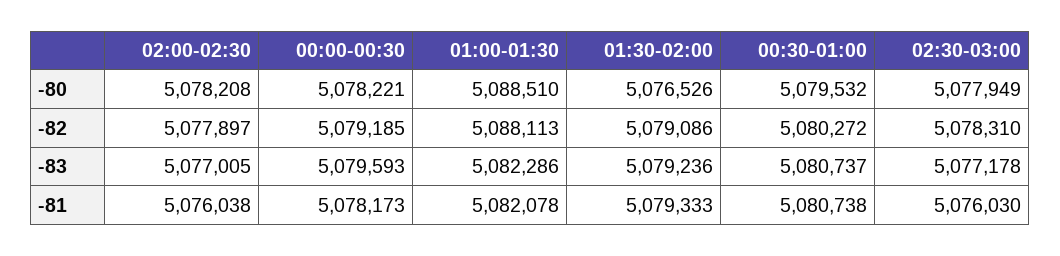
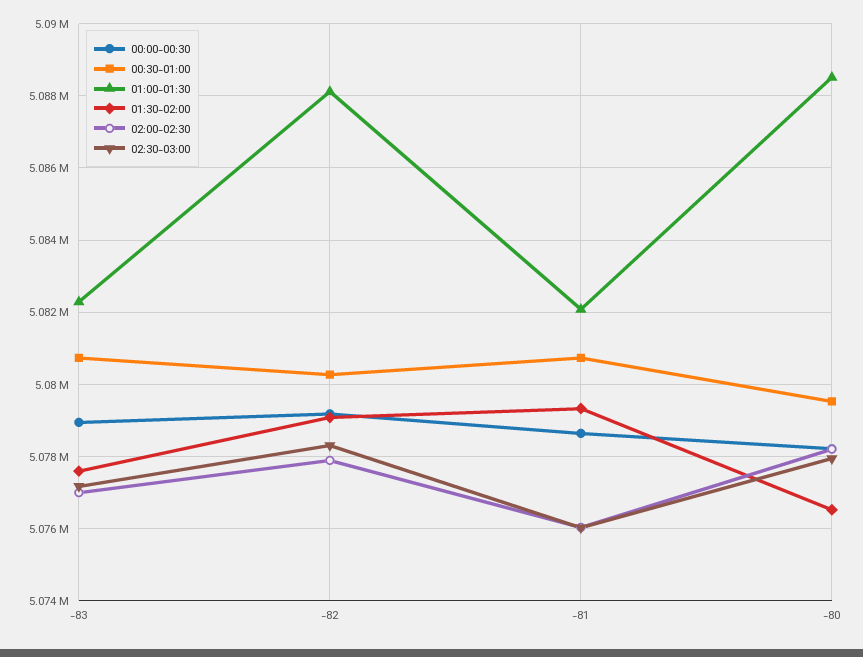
  {
    "02:00-02:30": {
      "-80": 5078208,
      "-82": 5077897,
      "-83": 5077005,
      "-81": 5076038
    },
    "00:00-00:30": {
      "-80": 5078221,
      "-82": 5079185,
-     "-83": 5079593,
+     "-83": 5079000,
-     "-81": 5078173
+     "-81": 5078600
    },
    "01:00-01:30": {
      "-80": 5088510,
      "-82": 5088113,
      "-83": 5082286,
      "-81": 5082078
    },
    "01:30-02:00": {
      "-80": 5076526,
      "-82": 5079086,
-     "-83": 5079236,
+     "-83": 5077600,
      "-81": 5079333
    },
    "00:30-01:00": {
      "-80": 5079532,
      "-82": 5080272,
      "-83": 5080737,
      "-81": 5080738
    },
    "02:30-03:00": {
      "-80": 5077949,
      "-82": 5078310,
      "-83": 5077178,
      "-81": 5076030
    }
  }

